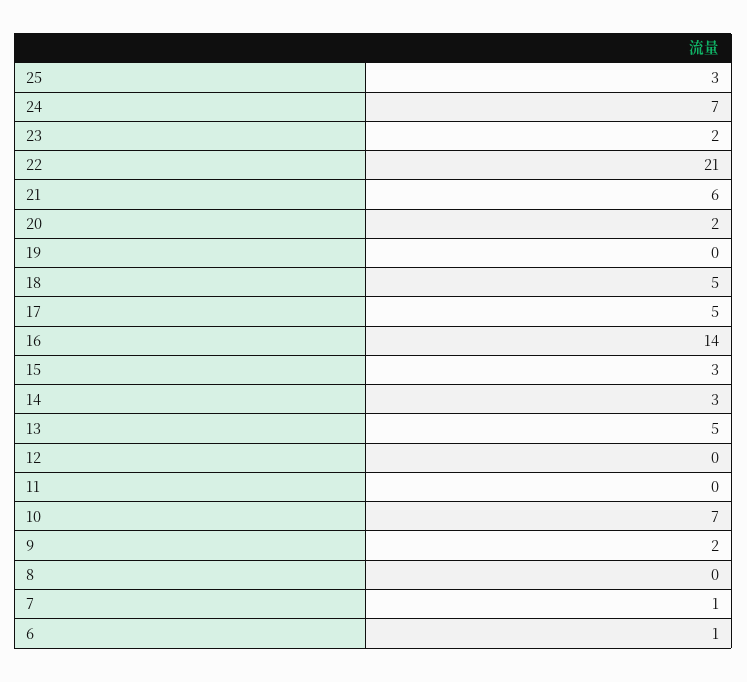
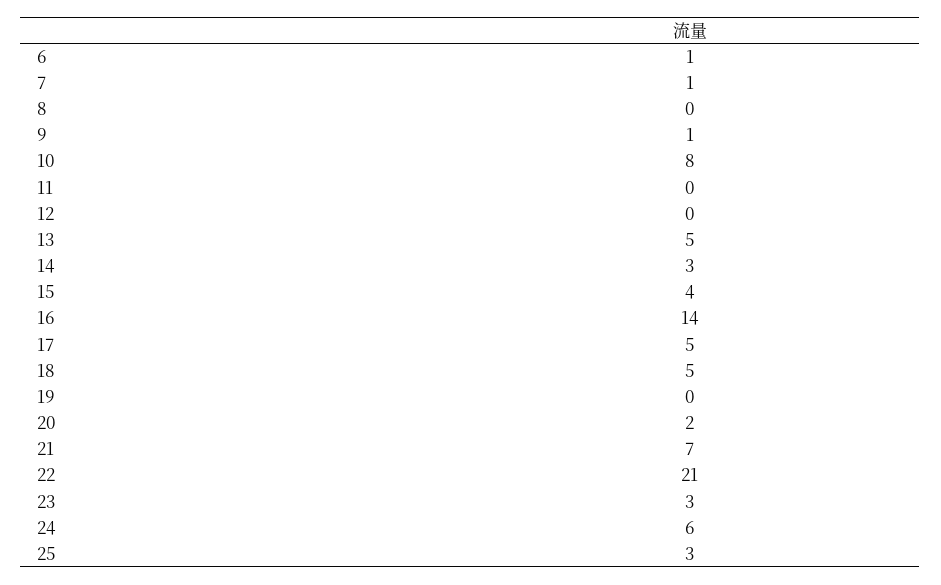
  {
    "25": 3,
-   "24": 7,
+   "24": 6,
-   "23": 2,
+   "23": 3,
    "22": 21,
-   "21": 6,
+   "21": 7,
    "20": 2,
    "19": 0,
    "18": 5,
    "17": 5,
    "16": 14,
-   "15": 3,
+   "15": 4,
    "14": 3,
    "13": 5,
    "12": 0,
    "11": 0,
-   "10": 7,
+   "10": 8,
-   "9": 2,
+   "9": 1,
    "8": 0,
    "7": 1,
    "6": 1
  }

